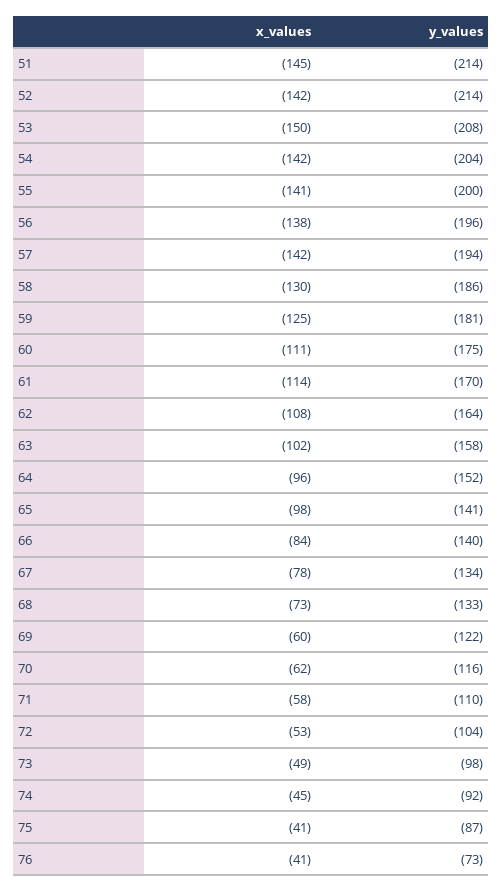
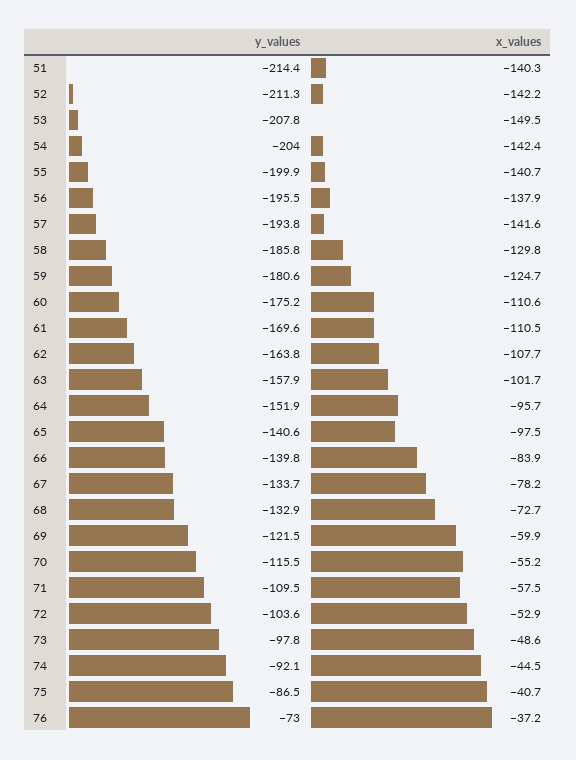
  {
    "x_values": {
-     "51": -145,
+     "51": -140.3,
      "52": -142.2,
      "53": -149.5,
      "54": -142.4,
      "55": -140.7,
      "56": -137.9,
      "57": -141.6,
      "58": -129.8,
      "59": -124.7,
      "60": -110.6,
-     "61": -114,
+     "61": -110.5,
      "62": -107.7,
      "63": -101.7,
      "64": -95.7,
      "65": -97.5,
      "66": -83.9,
      "67": -78.2,
      "68": -72.7,
      "69": -59.9,
-     "70": -62,
+     "70": -55.2,
      "71": -57.5,
      "72": -52.9,
      "73": -48.6,
      "74": -44.5,
      "75": -40.7,
-     "76": -41
+     "76": -37.2
    },
    "y_values": {
      "51": -214.4,
-     "52": -214,
+     "52": -211.3,
      "53": -207.8,
      "54": -204,
      "55": -199.9,
      "56": -195.5,
      "57": -193.8,
      "58": -185.8,
      "59": -180.6,
      "60": -175.2,
      "61": -169.6,
      "62": -163.8,
      "63": -157.9,
      "64": -151.9,
      "65": -140.6,
      "66": -139.8,
      "67": -133.7,
      "68": -132.9,
      "69": -121.5,
      "70": -115.5,
      "71": -109.5,
      "72": -103.6,
      "73": -97.8,
      "74": -92.1,
      "75": -86.5,
      "76": -73
    }
  }

